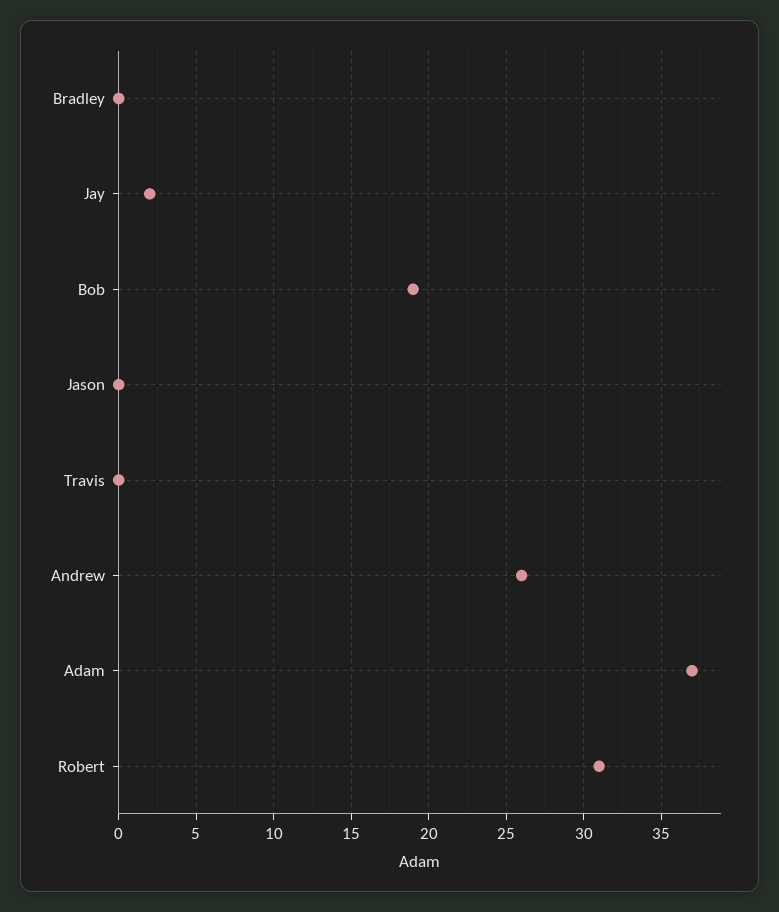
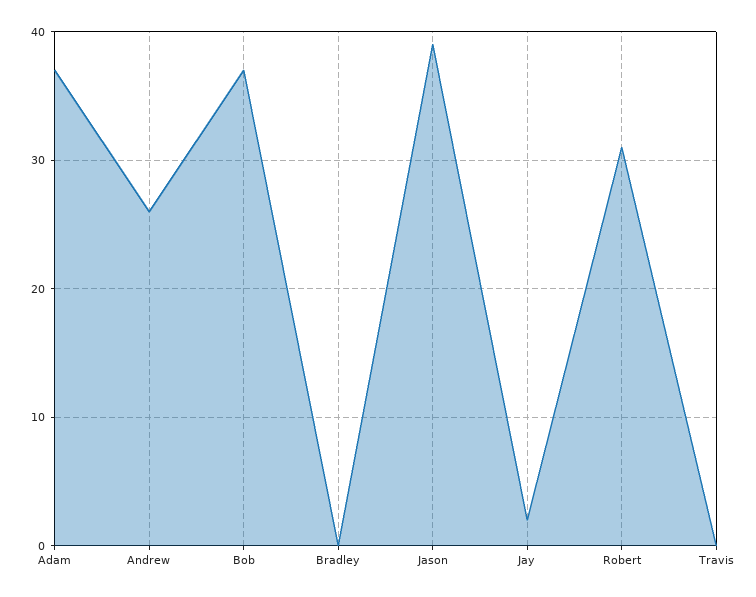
  {
    "Bradley": 0,
    "Jay": 2,
-   "Bob": 19,
+   "Bob": 37,
-   "Jason": 0,
+   "Jason": 39,
    "Travis": 0,
    "Andrew": 26,
    "Adam": 37,
    "Robert": 31
  }

